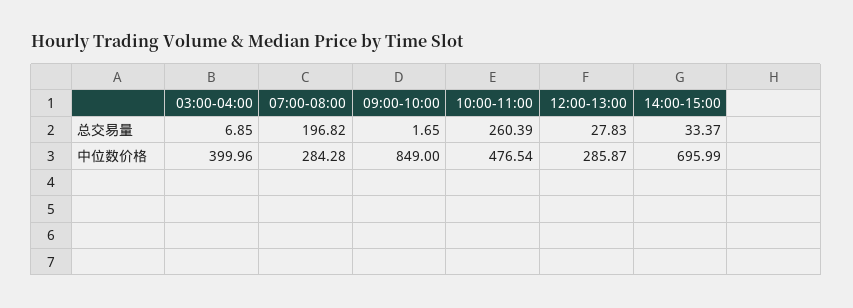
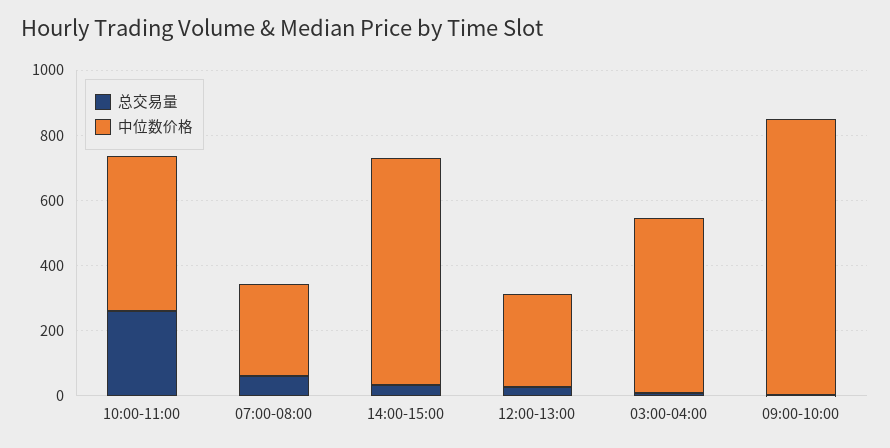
  {
    "总交易量": {
      "03:00-04:00": 6.85,
-     "07:00-08:00": 196.82,
+     "07:00-08:00": 50,
      "09:00-10:00": 1.65,
      "10:00-11:00": 260.39,
      "12:00-13:00": 27.83,
      "14:00-15:00": 33.37
    },
    "中位数价格": {
-     "03:00-04:00": 399.96,
+     "03:00-04:00": 550,
      "07:00-08:00": 284.28,
      "09:00-10:00": 849,
      "10:00-11:00": 476.54,
      "12:00-13:00": 285.87,
      "14:00-15:00": 695.99
    }
  }

